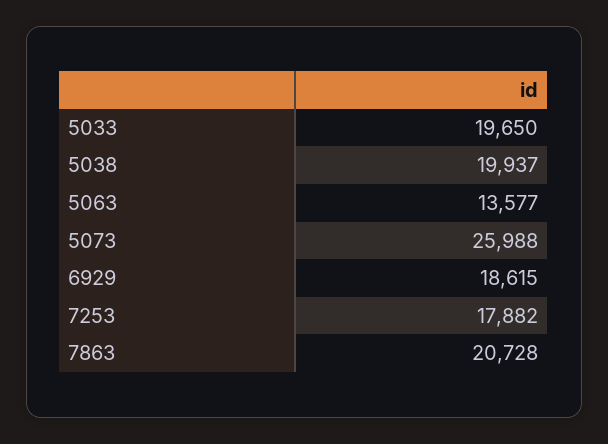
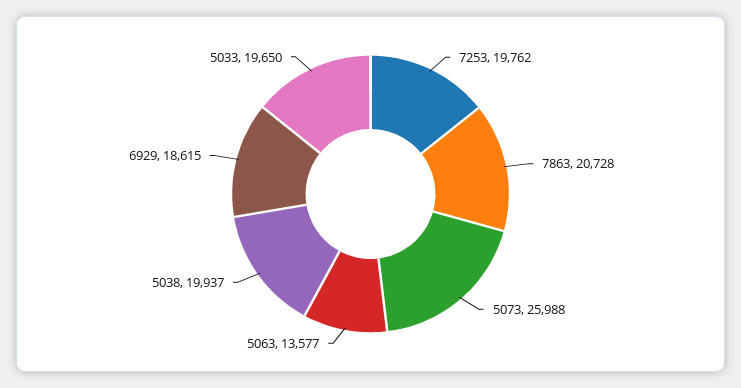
  {
    "5033": 19650,
    "5038": 19937,
    "5063": 13577,
    "5073": 25988,
    "6929": 18615,
-   "7253": 17882,
+   "7253": 19762,
    "7863": 20728
  }

